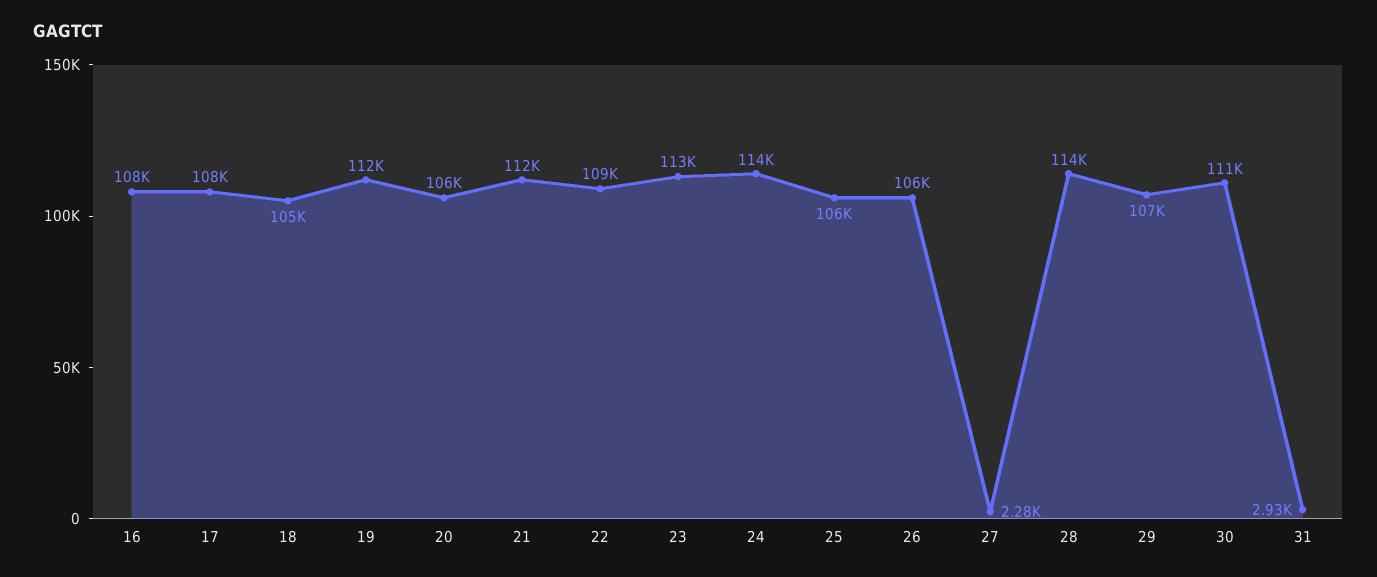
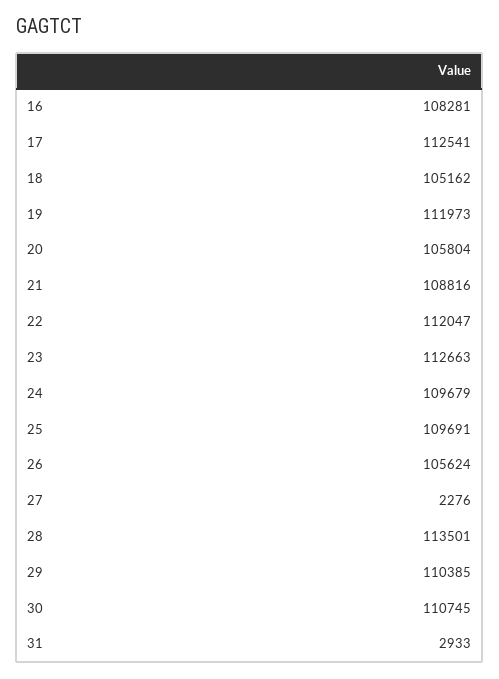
  {
    "16": 108281,
-   "17": 108000,
+   "17": 112541,
    "18": 105162,
    "19": 111973,
    "20": 105804,
-   "21": 112000,
+   "21": 108816,
-   "22": 109000,
+   "22": 112047,
    "23": 112663,
-   "24": 114000,
+   "24": 109679,
-   "25": 106000,
+   "25": 109691,
    "26": 105624,
    "27": 2276,
    "28": 113501,
-   "29": 107000,
+   "29": 110385,
    "30": 110745,
    "31": 2933
  }

